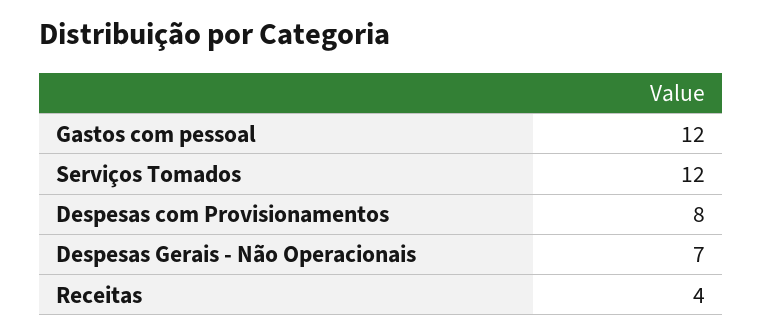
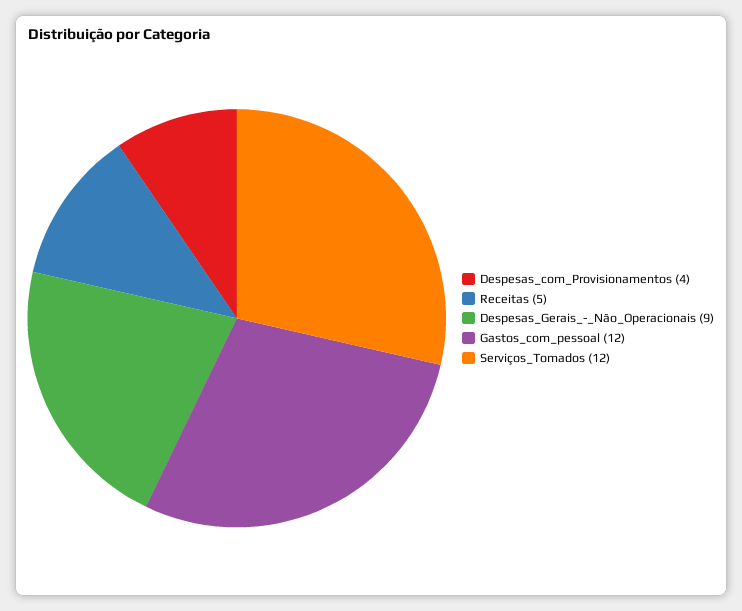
  {
    "Gastos com pessoal": 12,
    "Serviços Tomados": 12,
-   "Despesas com Provisionamentos": 8,
+   "Despesas com Provisionamentos": 4,
-   "Despesas Gerais - Não Operacionais": 7,
+   "Despesas Gerais - Não Operacionais": 9,
-   "Receitas": 4
+   "Receitas": 5
  }

